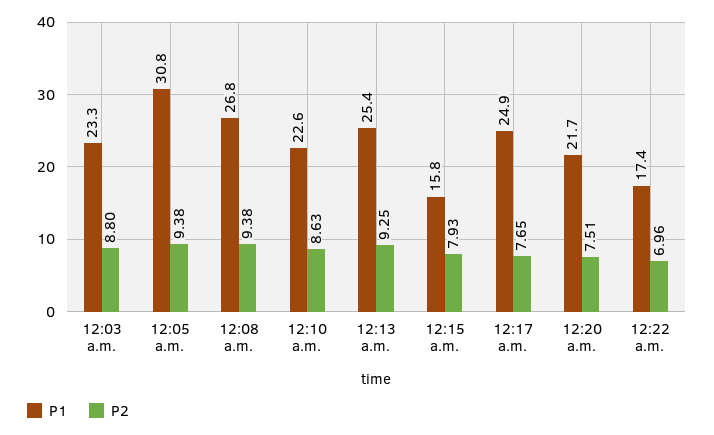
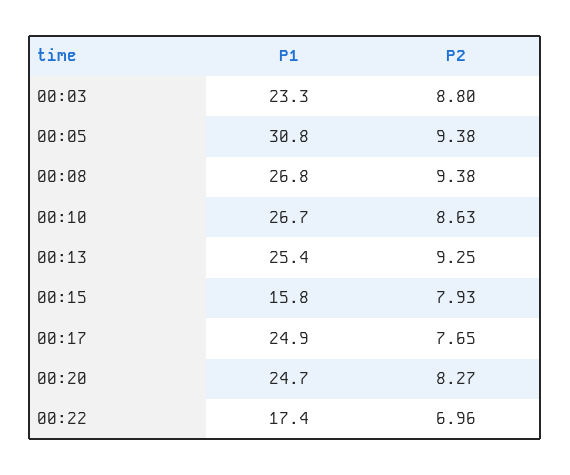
  {
    "P1": {
      "12:03 a.m.": 23.3,
      "12:05 a.m.": 30.8,
      "12:08 a.m.": 26.8,
-     "12:10 a.m.": 22.6,
+     "12:10 a.m.": 26.7,
      "12:13 a.m.": 25.4,
      "12:15 a.m.": 15.8,
      "12:17 a.m.": 24.9,
-     "12:20 a.m.": 21.7,
+     "12:20 a.m.": 24.7,
      "12:22 a.m.": 17.4
    },
    "P2": {
      "12:03 a.m.": 8.8,
      "12:05 a.m.": 9.38,
      "12:08 a.m.": 9.38,
      "12:10 a.m.": 8.63,
      "12:13 a.m.": 9.25,
      "12:15 a.m.": 7.93,
      "12:17 a.m.": 7.65,
-     "12:20 a.m.": 7.51,
+     "12:20 a.m.": 8.27,
      "12:22 a.m.": 6.96
    }
  }

